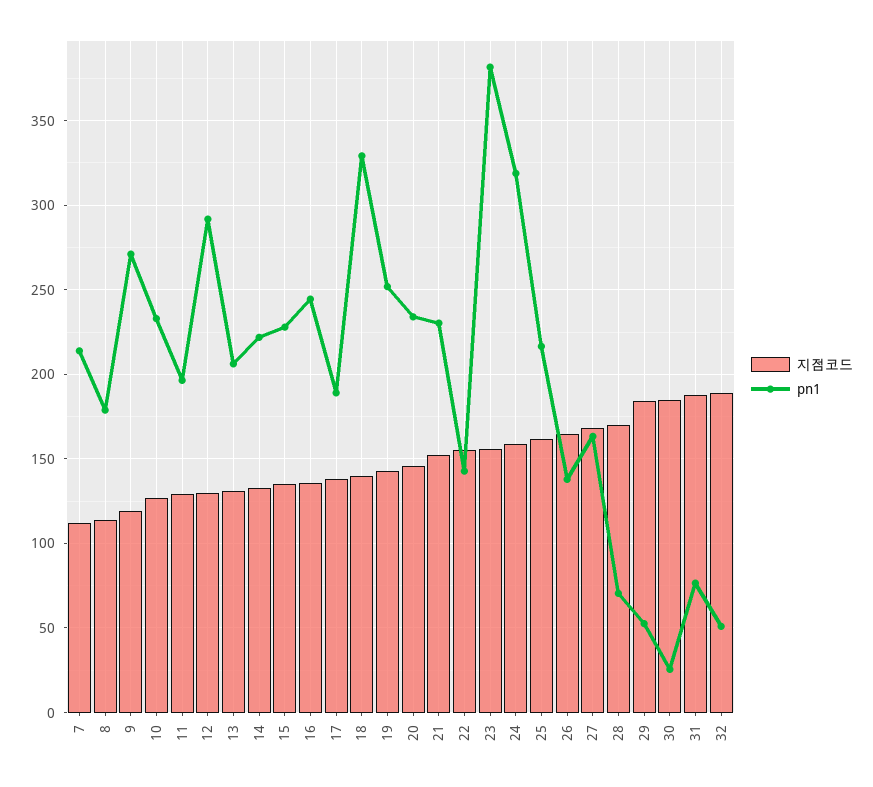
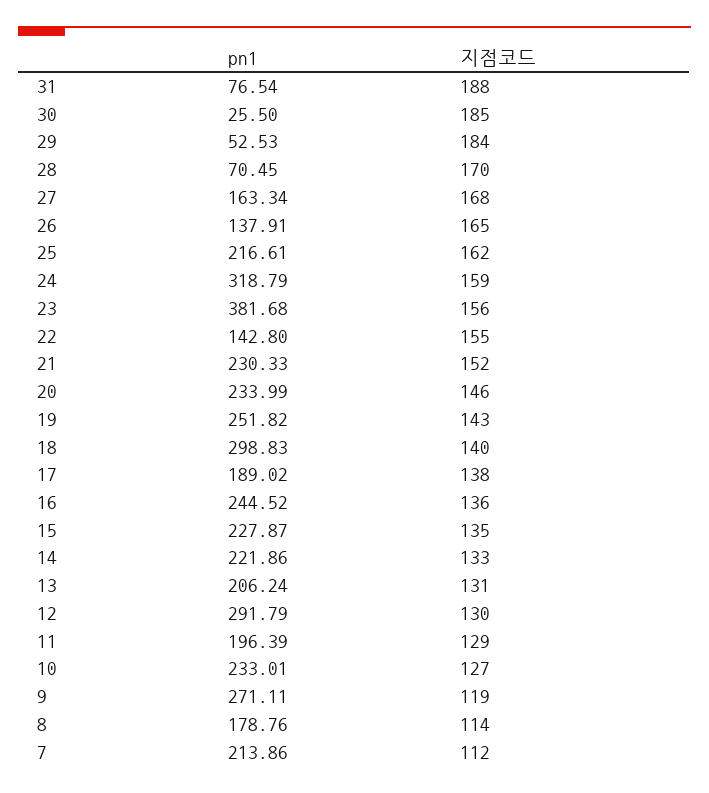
  {
    "지점코드": {
      "7": 112,
      "8": 114,
      "9": 119,
      "10": 127,
      "11": 129,
      "12": 130,
      "13": 131,
      "14": 133,
      "15": 135,
      "16": 136,
      "17": 138,
      "18": 140,
      "19": 143,
      "20": 146,
      "21": 152,
      "22": 155,
      "23": 156,
      "24": 159,
      "25": 162,
      "26": 165,
      "27": 168,
      "28": 170,
      "29": 184,
      "30": 185,
-     "31": 188,
+     "31": 188
-     "32": 190
    },
    "pn1": {
      "7": 213.86,
      "8": 178.76,
      "9": 271.11,
      "10": 233.01,
      "11": 196.39,
      "12": 291.79,
      "13": 206.24,
      "14": 221.86,
      "15": 227.87,
      "16": 244.52,
      "17": 189.02,
-     "18": 330,
+     "18": 298.83,
      "19": 251.82,
      "20": 233.99,
      "21": 230.33,
      "22": 142.8,
      "23": 381.68,
      "24": 318.79,
      "25": 216.61,
      "26": 137.91,
      "27": 163.34,
      "28": 70.45,
      "29": 52.53,
      "30": 25.5,
-     "31": 76.54,
+     "31": 76.54
-     "32": 50
    }
  }

